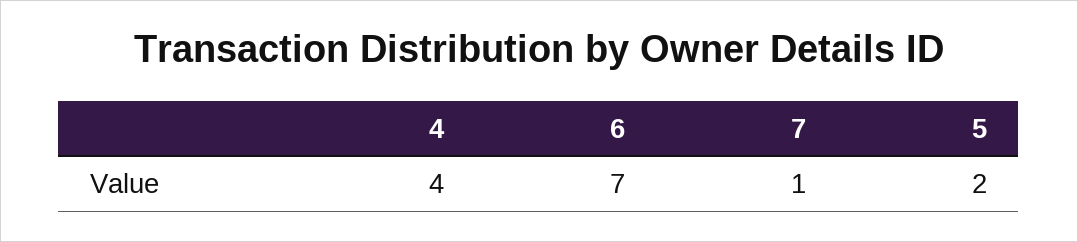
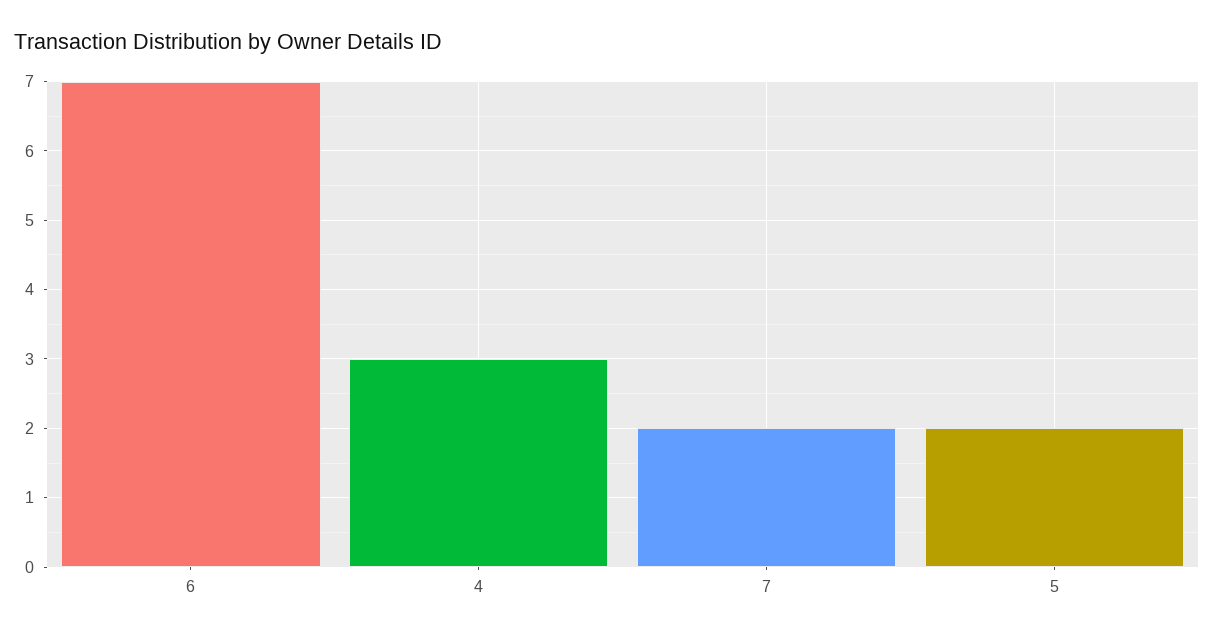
  {
-   "4": 4,
+   "4": 3,
    "6": 7,
-   "7": 1,
+   "7": 2,
    "5": 2
  }

